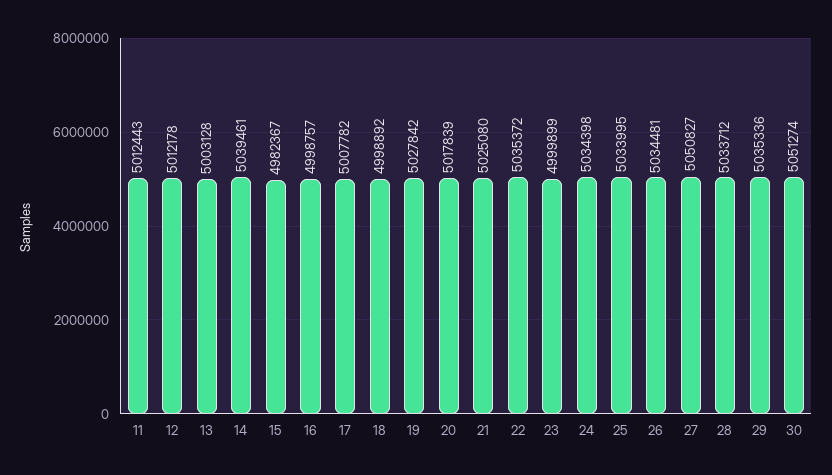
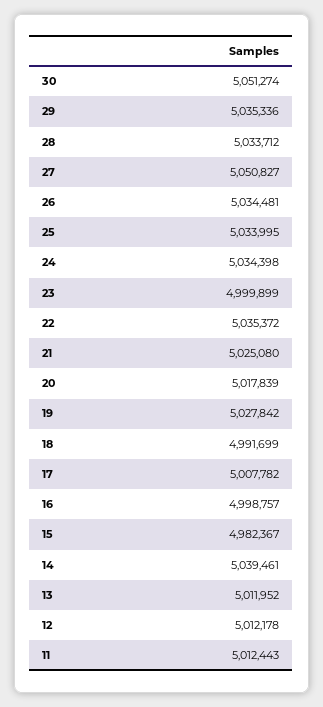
  {
    "11": 5012443,
    "12": 5012178,
-   "13": 5003128,
+   "13": 5011952,
    "14": 5039461,
    "15": 4982367,
    "16": 4998757,
    "17": 5007782,
-   "18": 4998892,
+   "18": 4991699,
    "19": 5027842,
    "20": 5017839,
    "21": 5025080,
    "22": 5035372,
    "23": 4999899,
    "24": 5034398,
    "25": 5033995,
    "26": 5034481,
    "27": 5050827,
    "28": 5033712,
    "29": 5035336,
    "30": 5051274
  }

